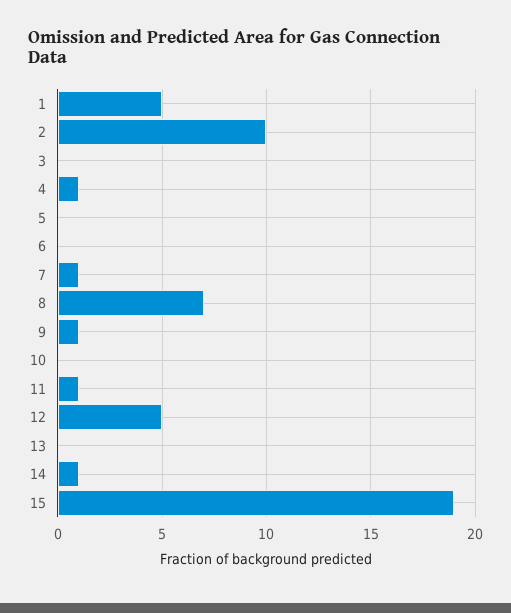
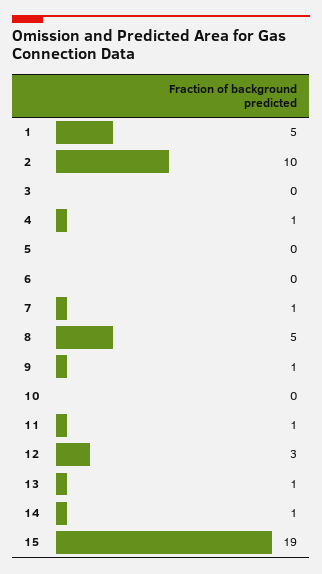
  {
    "1": 5,
    "2": 10,
    "3": 0,
    "4": 1,
    "5": 0,
    "6": 0,
    "7": 1,
-   "8": 7,
+   "8": 5,
    "9": 1,
    "10": 0,
    "11": 1,
-   "12": 5,
+   "12": 3,
-   "13": 0,
+   "13": 1,
    "14": 1,
    "15": 19
  }

